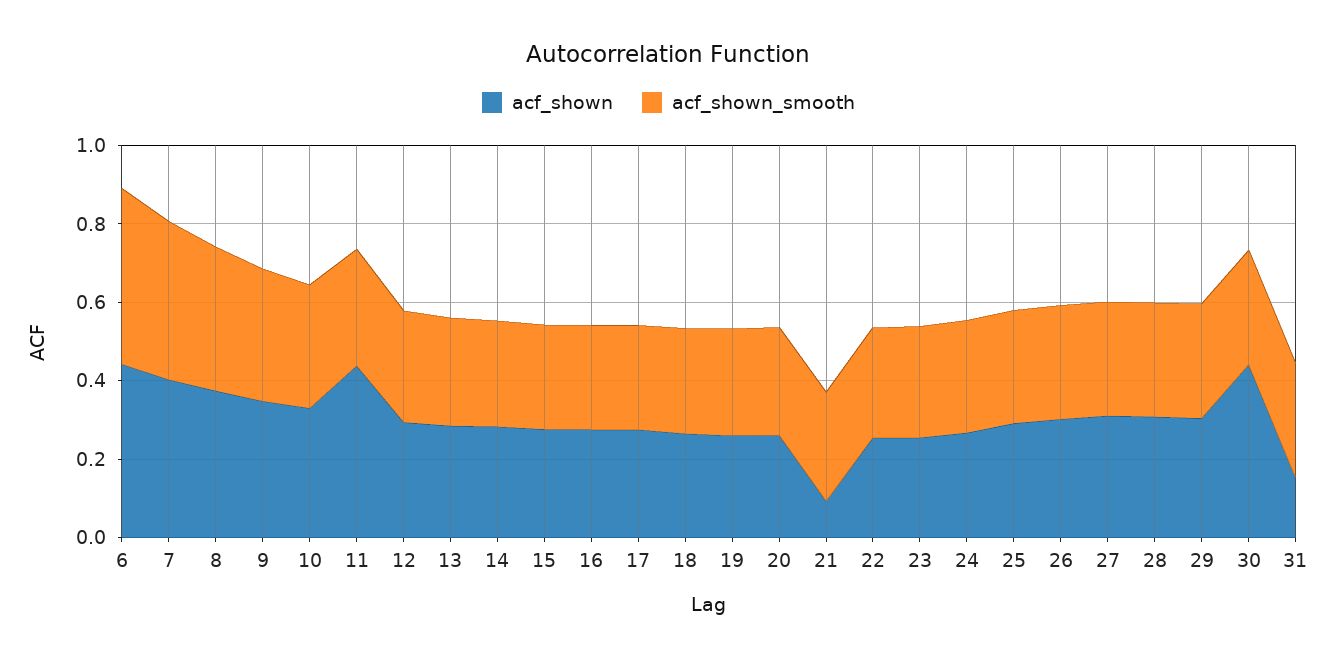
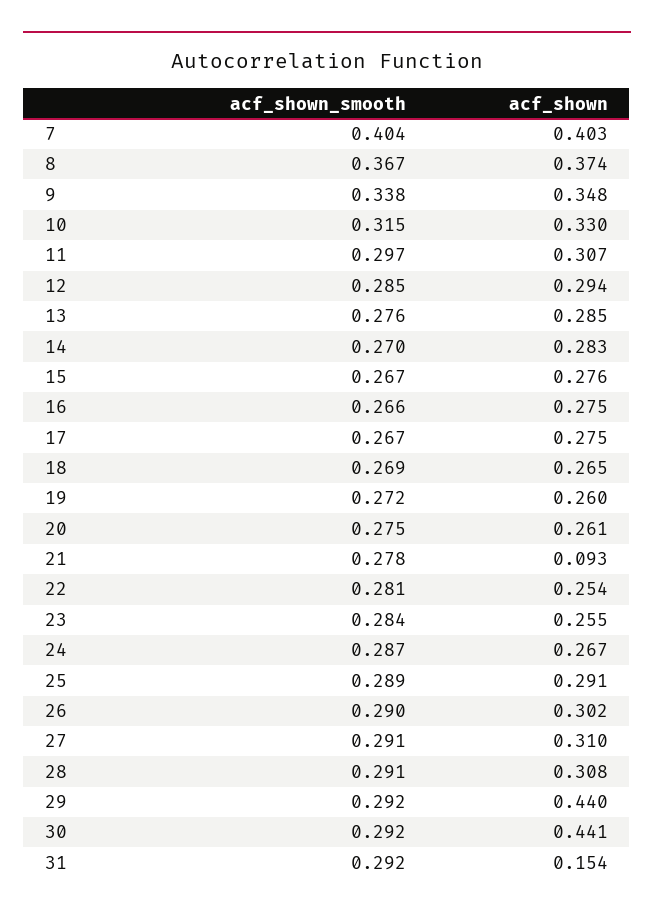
  {
    "acf_shown": {
-     "6": 0.45,
      "7": 0.403,
      "8": 0.374,
      "9": 0.348,
      "10": 0.33,
-     "11": 0.45,
+     "11": 0.307,
      "12": 0.294,
      "13": 0.285,
      "14": 0.283,
      "15": 0.276,
      "16": 0.275,
      "17": 0.275,
      "18": 0.265,
      "19": 0.26,
      "20": 0.261,
      "21": 0.093,
      "22": 0.254,
      "23": 0.255,
      "24": 0.267,
      "25": 0.291,
      "26": 0.302,
      "27": 0.31,
      "28": 0.308,
-     "29": 0.3,
+     "29": 0.44,
      "30": 0.441,
      "31": 0.154
    },
    "acf_shown_smooth": {
-     "6": 0.45,
      "7": 0.404,
      "8": 0.367,
      "9": 0.338,
      "10": 0.315,
      "11": 0.297,
      "12": 0.285,
      "13": 0.276,
      "14": 0.27,
      "15": 0.267,
      "16": 0.266,
      "17": 0.267,
      "18": 0.269,
      "19": 0.272,
      "20": 0.275,
      "21": 0.278,
      "22": 0.281,
      "23": 0.284,
      "24": 0.287,
      "25": 0.289,
      "26": 0.29,
      "27": 0.291,
      "28": 0.291,
      "29": 0.292,
      "30": 0.292,
      "31": 0.292
    }
  }

